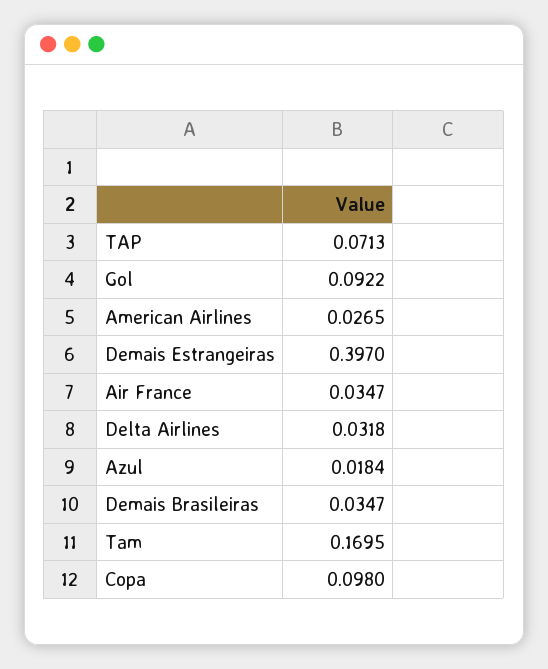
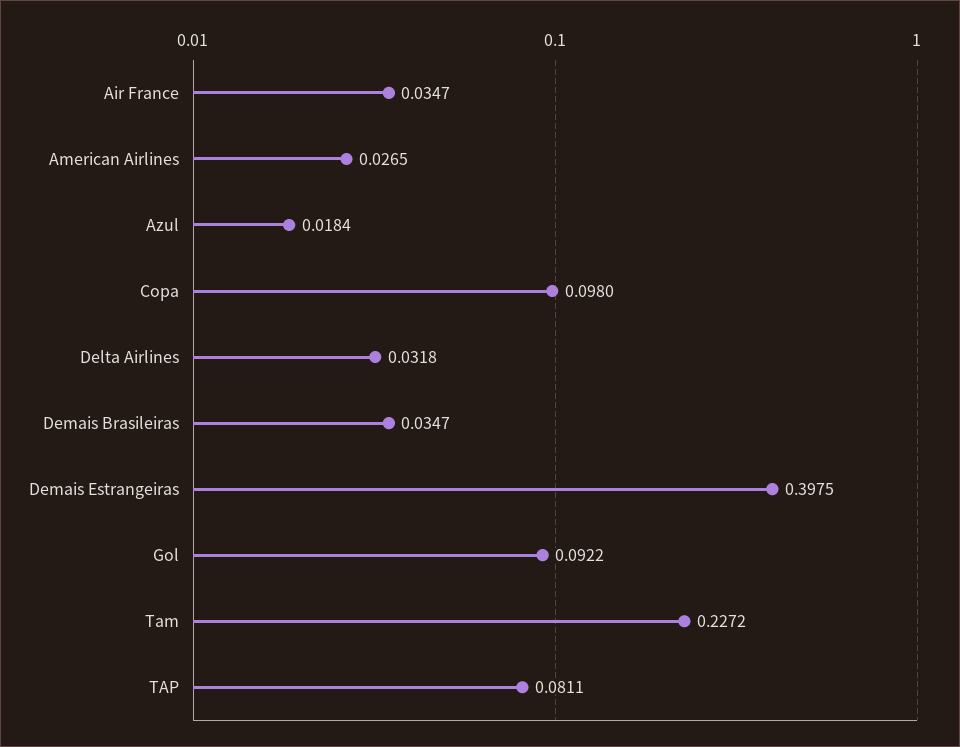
  {
-   "TAP": 0.0713,
+   "TAP": 0.0811,
    "Gol": 0.0922,
    "American Airlines": 0.0265,
-   "Demais Estrangeiras": 0.397,
+   "Demais Estrangeiras": 0.3975,
    "Air France": 0.0347,
    "Delta Airlines": 0.0318,
    "Azul": 0.0184,
    "Demais Brasileiras": 0.0347,
-   "Tam": 0.1695,
+   "Tam": 0.2272,
    "Copa": 0.098
  }

